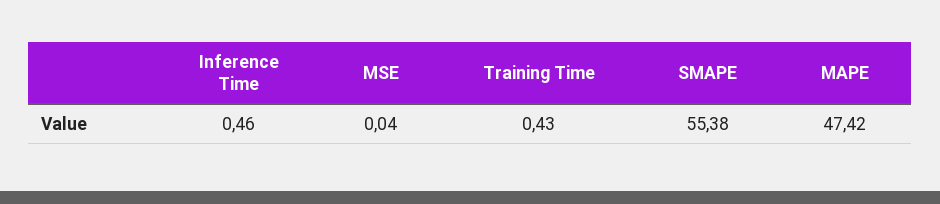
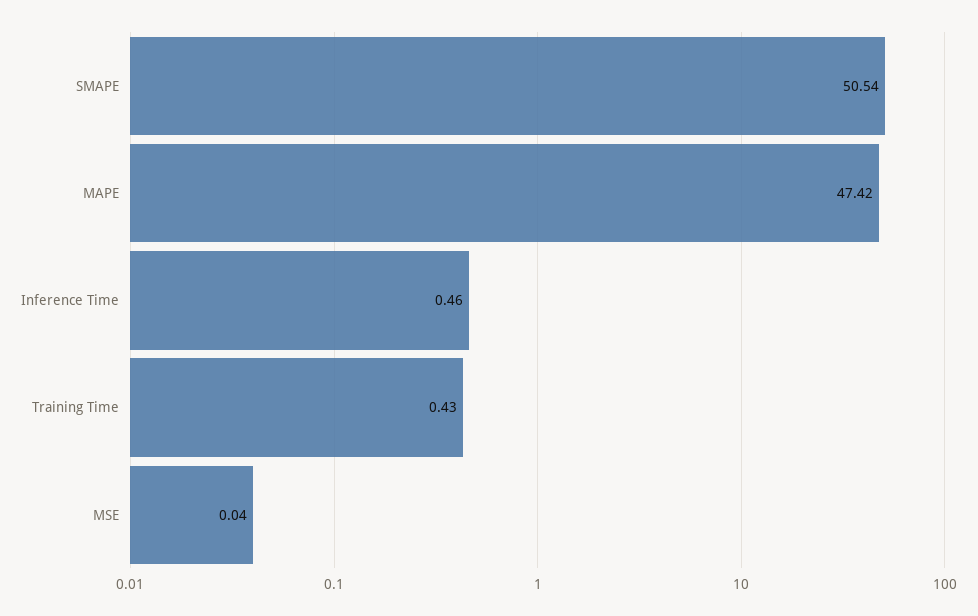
  {
    "Inference Time": 0.46,
    "MSE": 0.04,
    "Training Time": 0.43,
-   "SMAPE": 55.38,
+   "SMAPE": 50.54,
    "MAPE": 47.42
  }

